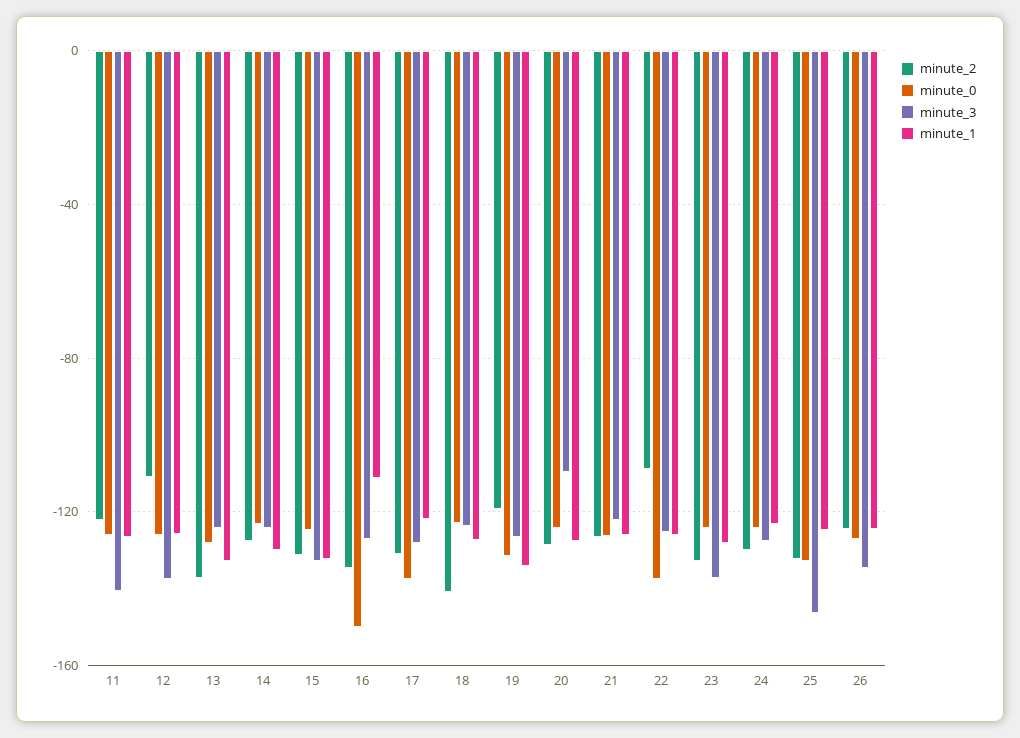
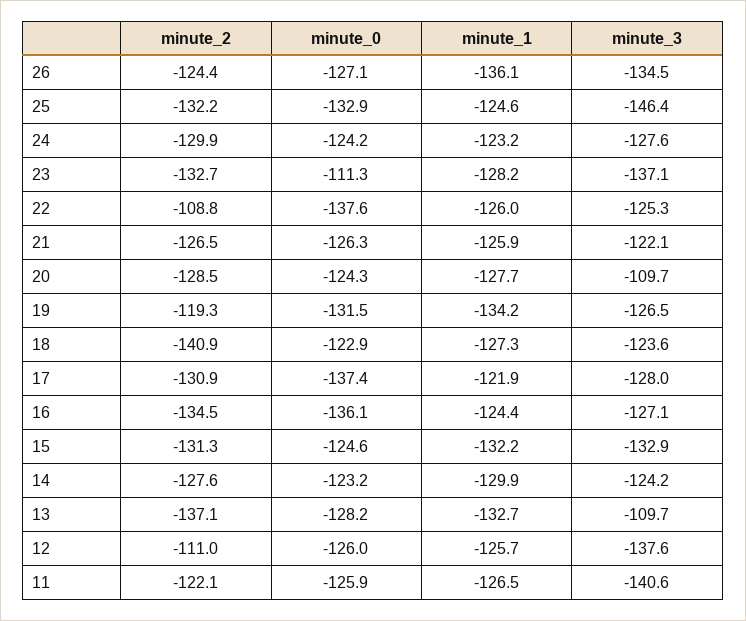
  {
    "minute_2": {
      "11": -122.1,
      "12": -111,
      "13": -137.1,
      "14": -127.6,
      "15": -131.3,
      "16": -134.5,
      "17": -130.9,
      "18": -140.9,
      "19": -119.3,
      "20": -128.5,
      "21": -126.5,
      "22": -108.8,
      "23": -132.7,
      "24": -129.9,
      "25": -132.2,
      "26": -124.4
    },
    "minute_0": {
      "11": -125.9,
      "12": -126,
      "13": -128.2,
      "14": -123.2,
      "15": -124.6,
-     "16": -150,
+     "16": -136.1,
      "17": -137.4,
      "18": -122.9,
      "19": -131.5,
      "20": -124.3,
      "21": -126.3,
      "22": -137.6,
-     "23": -125,
+     "23": -111.3,
      "24": -124.2,
      "25": -132.9,
      "26": -127.1
    },
    "minute_3": {
      "11": -140.6,
      "12": -137.6,
-     "13": -125,
+     "13": -109.7,
      "14": -124.2,
      "15": -132.9,
      "16": -127.1,
      "17": -128,
      "18": -123.6,
      "19": -126.5,
      "20": -109.7,
      "21": -122.1,
      "22": -125.3,
      "23": -137.1,
      "24": -127.6,
      "25": -146.4,
      "26": -134.5
    },
    "minute_1": {
      "11": -126.5,
      "12": -125.7,
      "13": -132.7,
      "14": -129.9,
      "15": -132.2,
-     "16": -110,
+     "16": -124.4,
      "17": -121.9,
      "18": -127.3,
      "19": -134.2,
      "20": -127.7,
      "21": -125.9,
      "22": -126,
      "23": -128.2,
      "24": -123.2,
      "25": -124.6,
-     "26": -125
+     "26": -136.1
    }
  }

